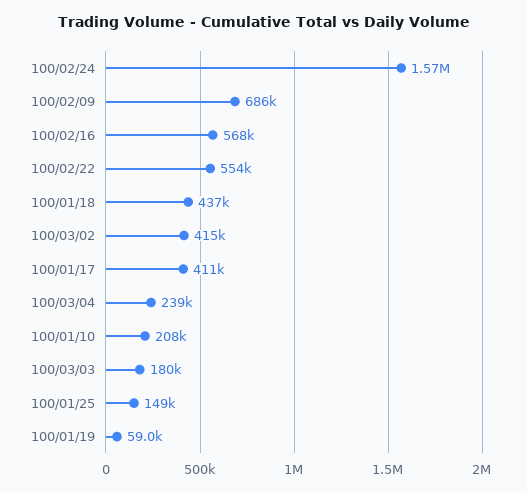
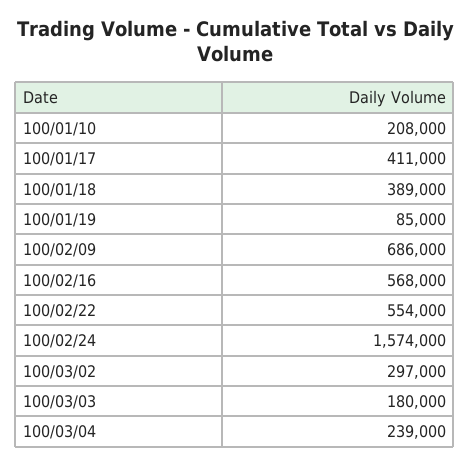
  {
    "100/02/24": 1574000,
    "100/02/09": 686000,
    "100/02/16": 568000,
    "100/02/22": 554000,
-   "100/01/18": 437000,
+   "100/01/18": 389000,
-   "100/03/02": 415000,
+   "100/03/02": 297000,
    "100/01/17": 411000,
    "100/03/04": 239000,
    "100/01/10": 208000,
    "100/03/03": 180000,
-   "100/01/25": 149000,
-   "100/01/19": 59000
+   "100/01/19": 85000
  }

